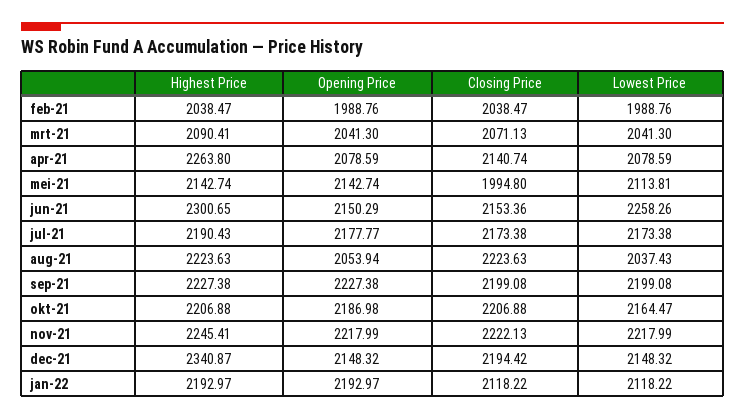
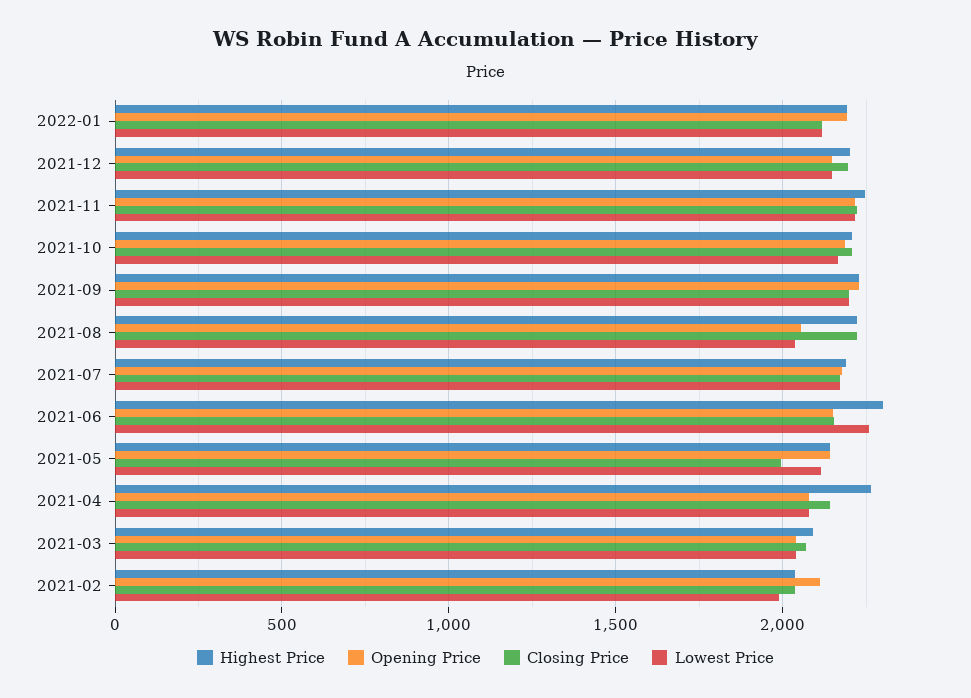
  {
    "Highest Price": {
      "feb-21": 2038.47,
      "mrt-21": 2090.41,
      "apr-21": 2263.8,
      "mei-21": 2142.74,
      "jun-21": 2300.65,
      "jul-21": 2190.43,
      "aug-21": 2223.63,
      "sep-21": 2227.38,
      "okt-21": 2206.88,
      "nov-21": 2245.41,
-     "dec-21": 2340.87,
+     "dec-21": 2200,
      "jan-22": 2192.97
    },
    "Opening Price": {
-     "feb-21": 1988.76,
+     "feb-21": 2100,
      "mrt-21": 2041.3,
      "apr-21": 2078.59,
      "mei-21": 2142.74,
      "jun-21": 2150.29,
      "jul-21": 2177.77,
      "aug-21": 2053.94,
      "sep-21": 2227.38,
      "okt-21": 2186.98,
      "nov-21": 2217.99,
      "dec-21": 2148.32,
      "jan-22": 2192.97
    },
    "Closing Price": {
      "feb-21": 2038.47,
      "mrt-21": 2071.13,
      "apr-21": 2140.74,
      "mei-21": 1994.8,
      "jun-21": 2153.36,
      "jul-21": 2173.38,
      "aug-21": 2223.63,
      "sep-21": 2199.08,
      "okt-21": 2206.88,
      "nov-21": 2222.13,
      "dec-21": 2194.42,
      "jan-22": 2118.22
    },
    "Lowest Price": {
      "feb-21": 1988.76,
      "mrt-21": 2041.3,
      "apr-21": 2078.59,
      "mei-21": 2113.81,
      "jun-21": 2258.26,
      "jul-21": 2173.38,
      "aug-21": 2037.43,
      "sep-21": 2199.08,
      "okt-21": 2164.47,
      "nov-21": 2217.99,
      "dec-21": 2148.32,
      "jan-22": 2118.22
    }
  }

